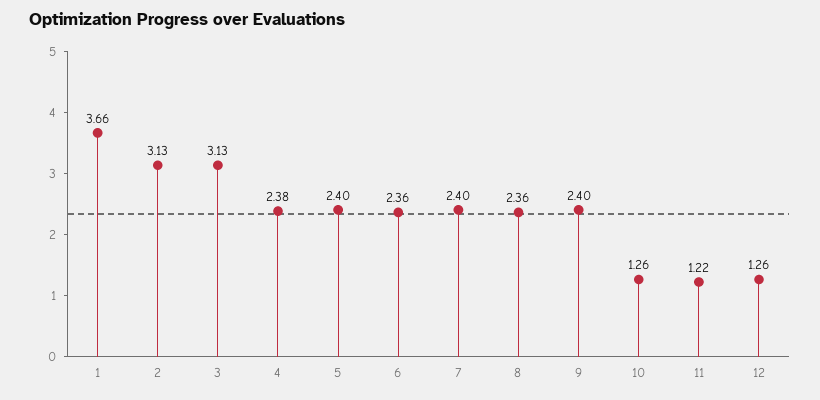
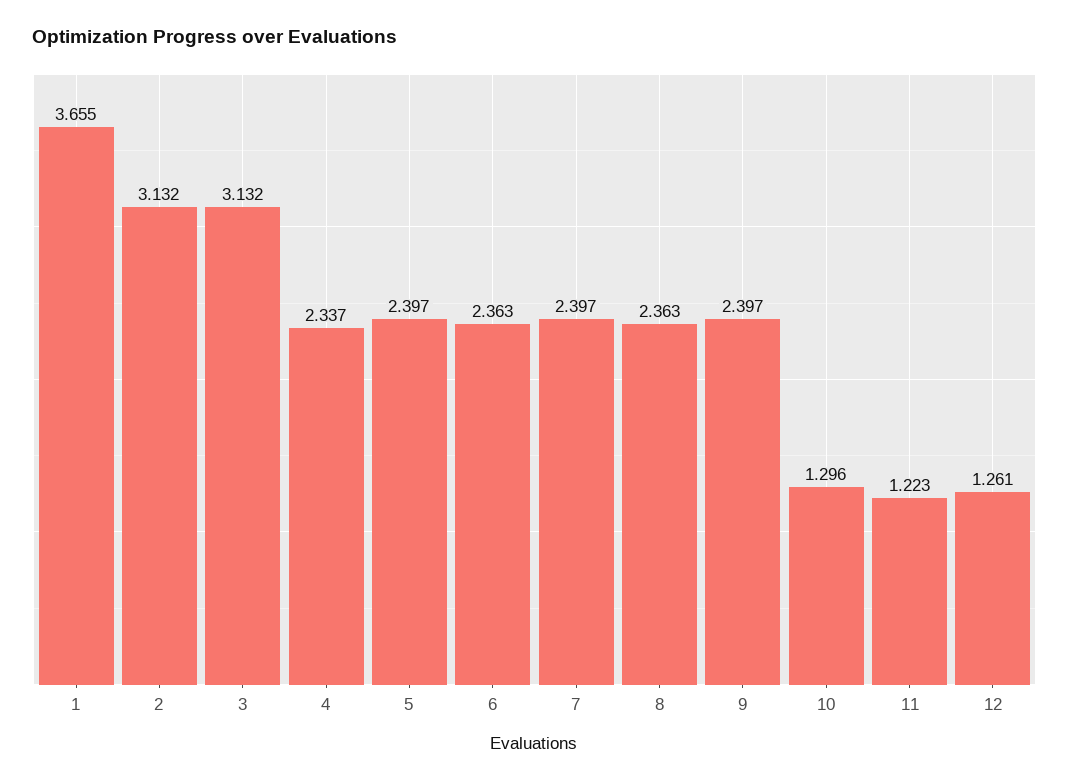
  {
    "1": 3.655,
    "2": 3.132,
    "3": 3.132,
-   "4": 2.38,
+   "4": 2.337,
    "5": 2.397,
    "6": 2.363,
    "7": 2.397,
    "8": 2.363,
    "9": 2.397,
-   "10": 1.26,
+   "10": 1.296,
    "11": 1.223,
    "12": 1.261
  }

